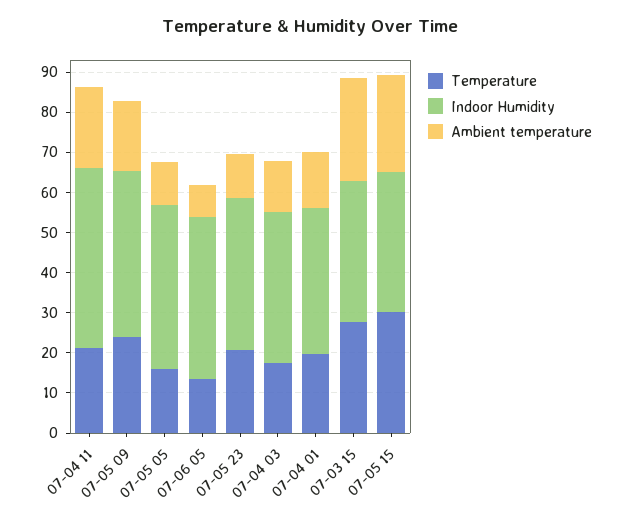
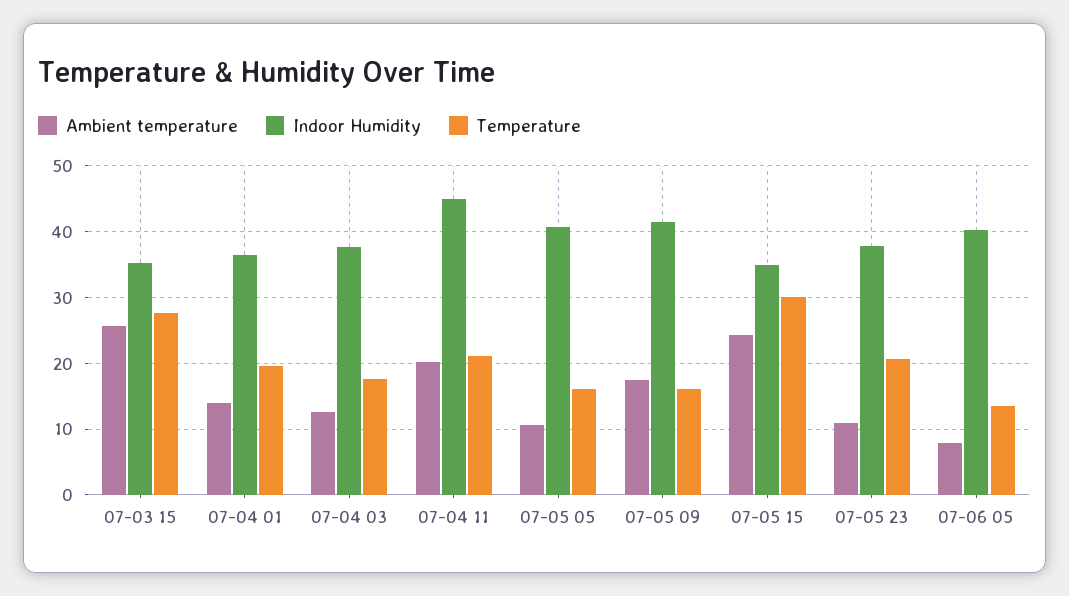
  {
    "Temperature": {
      "07-04 11": 21,
-     "07-05 09": 24,
+     "07-05 09": 16,
      "07-05 05": 16,
      "07-06 05": 14,
      "07-05 23": 21,
      "07-04 03": 18,
      "07-04 01": 20,
      "07-03 15": 28,
      "07-05 15": 30
    },
    "Indoor Humidity": {
      "07-04 11": 45,
      "07-05 09": 41,
      "07-05 05": 41,
      "07-06 05": 40,
      "07-05 23": 38,
      "07-04 03": 38,
      "07-04 01": 36,
      "07-03 15": 35,
      "07-05 15": 35
    },
    "Ambient temperature": {
      "07-04 11": 20,
      "07-05 09": 17,
      "07-05 05": 11,
      "07-06 05": 8,
      "07-05 23": 11,
      "07-04 03": 13,
      "07-04 01": 14,
      "07-03 15": 26,
      "07-05 15": 24
    }
  }

